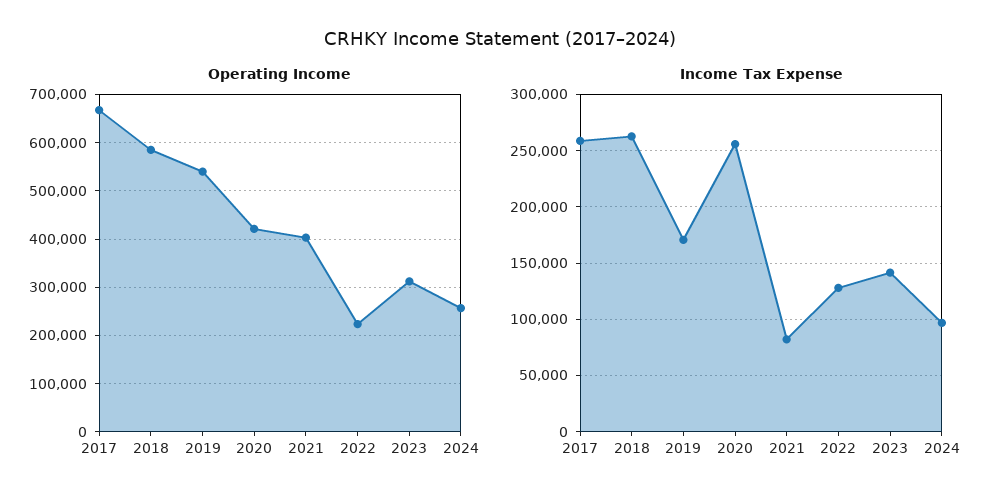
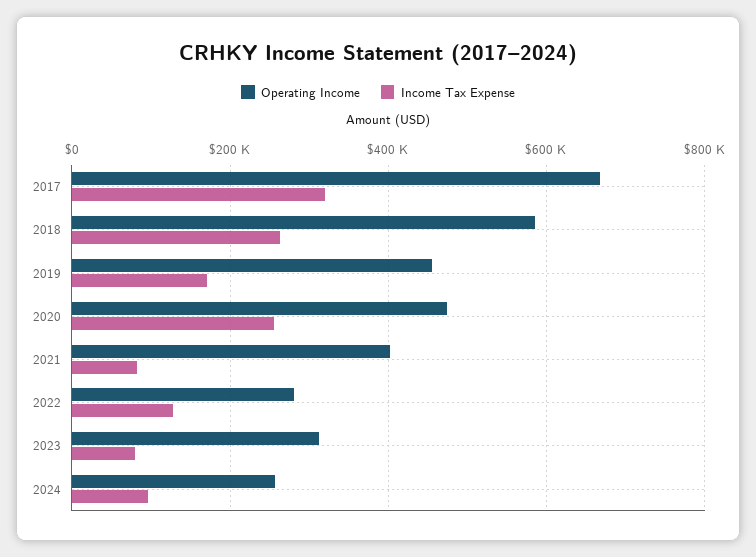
  {
    "Operating Income": {
      "2017": 660000,
      "2018": 580000,
-     "2019": 540000,
+     "2019": 460000,
-     "2020": 420000,
+     "2020": 480000,
      "2021": 400000,
-     "2022": 220000,
+     "2022": 280000,
      "2023": 320000,
      "2024": 260000
    },
    "Income Tax Expense": {
-     "2017": 260000,
+     "2017": 320000,
      "2018": 260000,
      "2019": 170000,
      "2020": 260000,
      "2021": 80000,
      "2022": 130000,
-     "2023": 140000,
+     "2023": 80000,
      "2024": 100000
    }
  }

